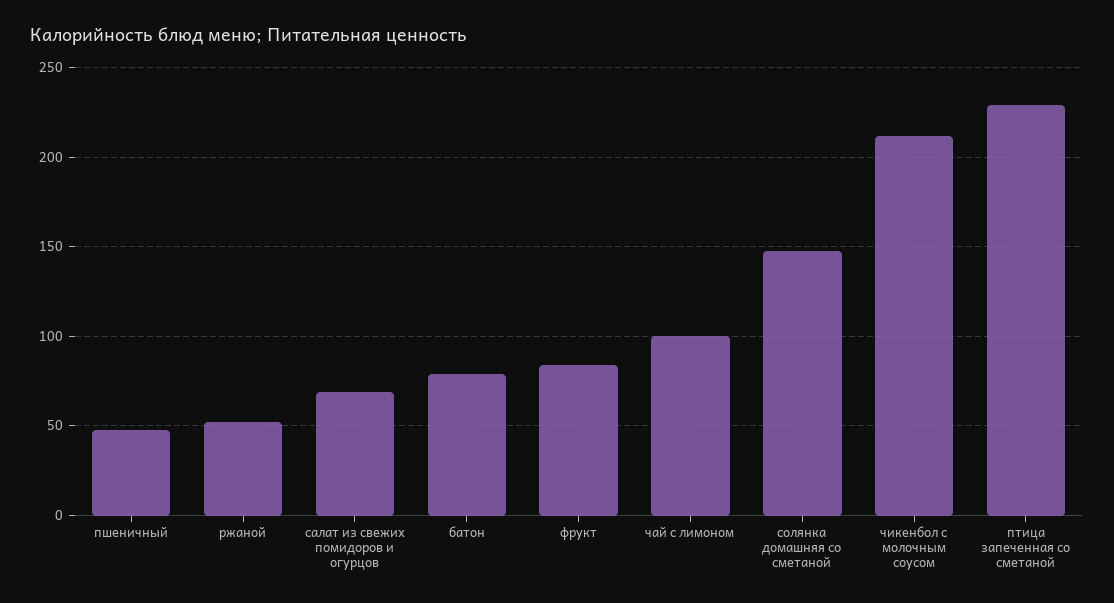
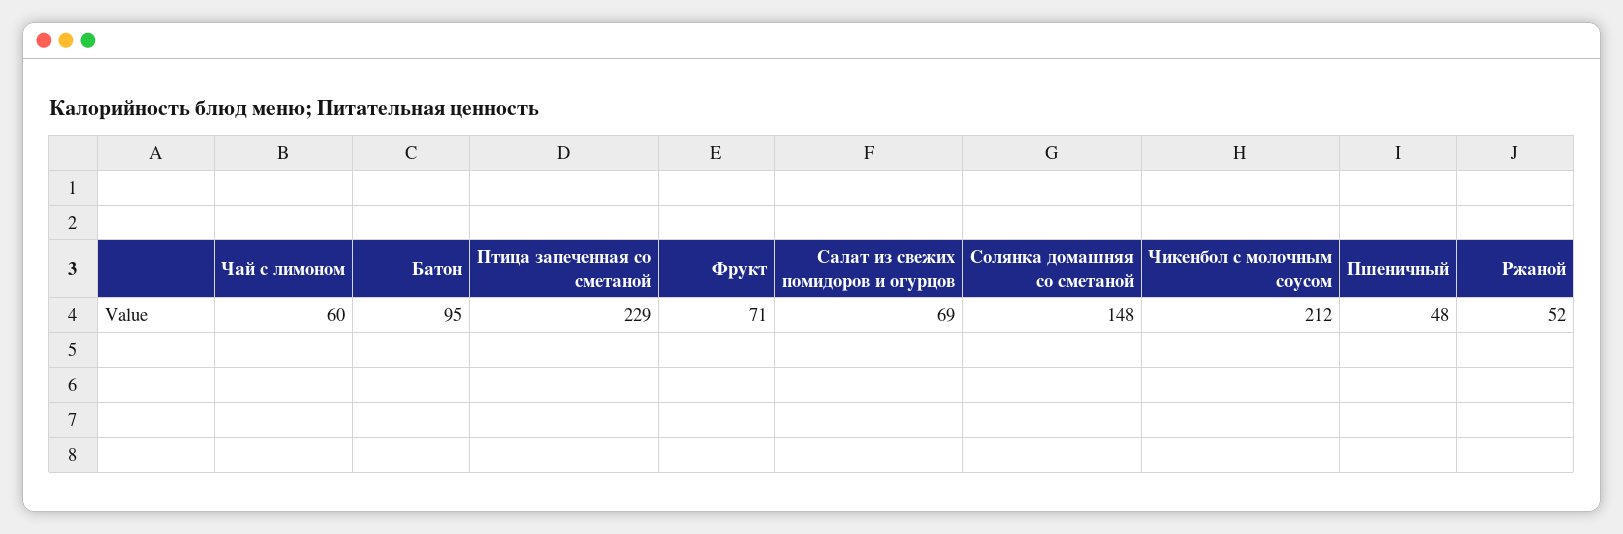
  {
    "пшеничный": 48,
    "ржаной": 52,
    "салат из свежих помидоров и огурцов": 69,
-   "батон": 80,
+   "батон": 95,
-   "фрукт": 85,
+   "фрукт": 71,
-   "чай с лимоном": 100,
+   "чай с лимоном": 60,
    "солянка домашняя со сметаной": 148,
    "чикенбол с молочным соусом": 212,
    "птица запеченная со сметаной": 229
  }

